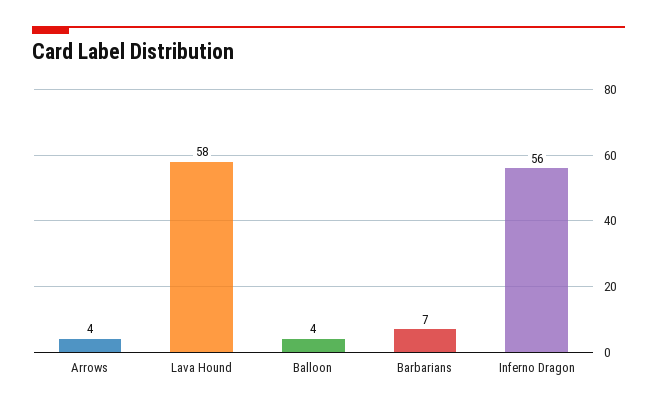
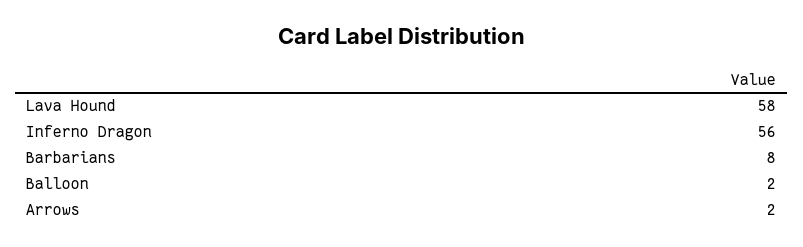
  {
-   "Arrows": 4,
+   "Arrows": 2,
    "Lava Hound": 58,
-   "Balloon": 4,
+   "Balloon": 2,
-   "Barbarians": 7,
+   "Barbarians": 8,
    "Inferno Dragon": 56
  }

